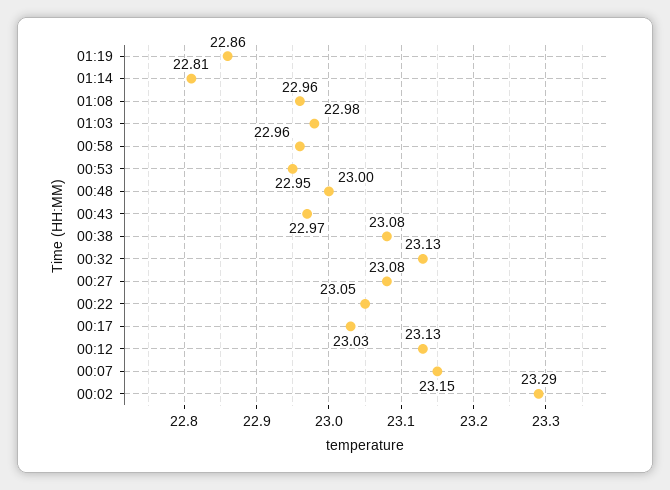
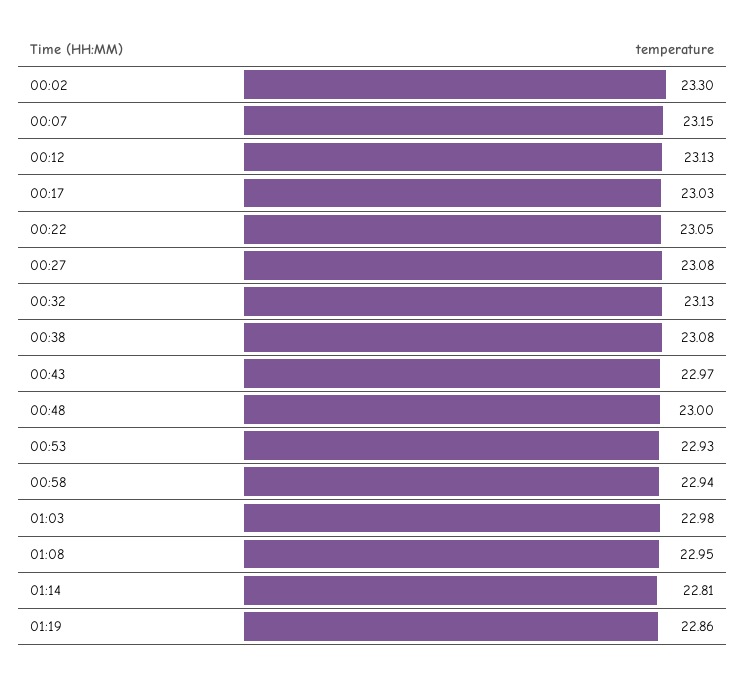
  {
    "01:19": 22.86,
    "01:14": 22.81,
-   "01:08": 22.96,
+   "01:08": 22.95,
    "01:03": 22.98,
-   "00:58": 22.96,
+   "00:58": 22.94,
-   "00:53": 22.95,
+   "00:53": 22.93,
    "00:48": 23,
    "00:43": 22.97,
    "00:38": 23.08,
    "00:32": 23.13,
    "00:27": 23.08,
    "00:22": 23.05,
    "00:17": 23.03,
    "00:12": 23.13,
    "00:07": 23.15,
-   "00:02": 23.29
+   "00:02": 23.3
  }

